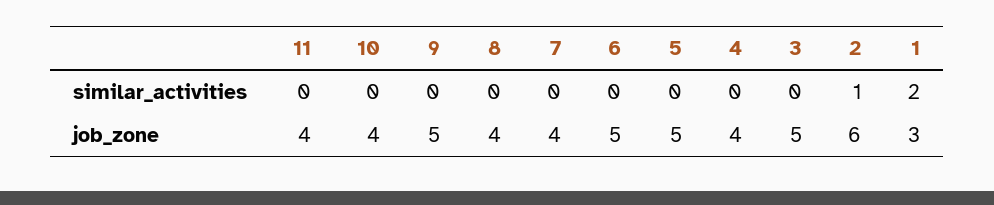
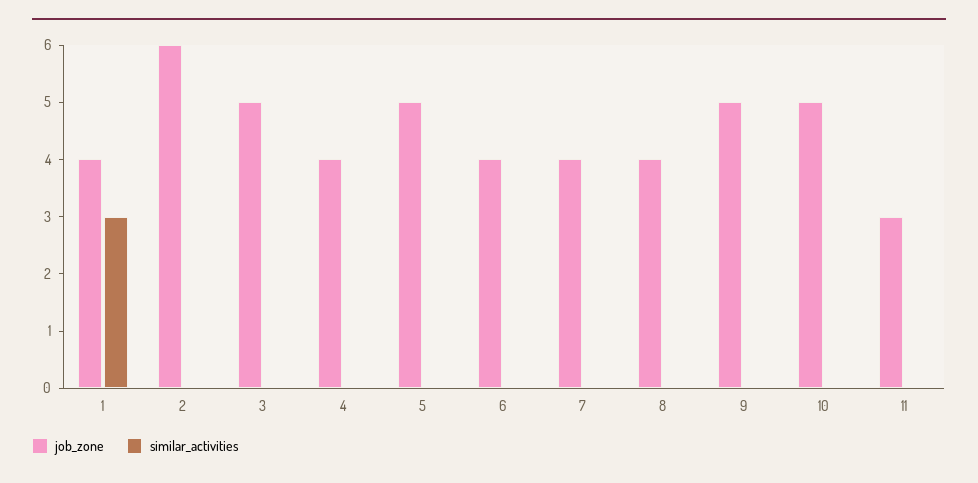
  {
    "similar_activities": {
      "11": 0,
      "10": 0,
      "9": 0,
      "8": 0,
      "7": 0,
      "6": 0,
      "5": 0,
      "4": 0,
      "3": 0,
-     "2": 1,
+     "2": 0,
-     "1": 2
+     "1": 3
    },
    "job_zone": {
-     "11": 4,
+     "11": 3,
-     "10": 4,
+     "10": 5,
      "9": 5,
      "8": 4,
      "7": 4,
-     "6": 5,
+     "6": 4,
      "5": 5,
      "4": 4,
      "3": 5,
      "2": 6,
-     "1": 3
+     "1": 4
    }
  }

